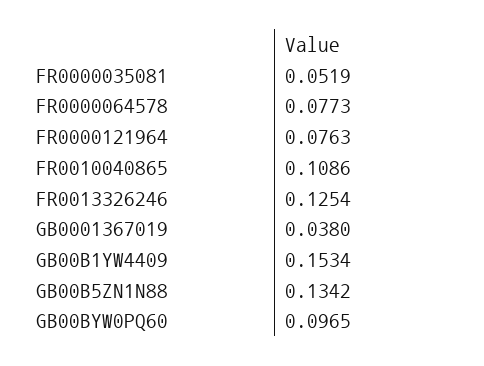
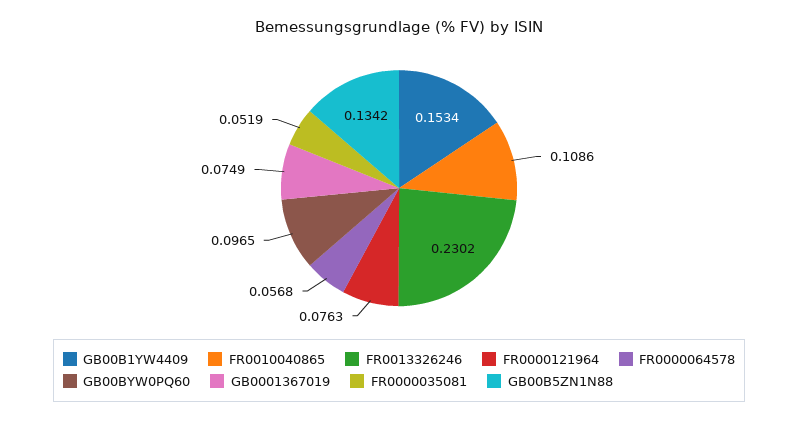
  {
    "FR0000035081": 0.0519,
-   "FR0000064578": 0.0773,
+   "FR0000064578": 0.0568,
    "FR0000121964": 0.0763,
    "FR0010040865": 0.1086,
-   "FR0013326246": 0.1254,
+   "FR0013326246": 0.2302,
-   "GB0001367019": 0.038,
+   "GB0001367019": 0.0749,
    "GB00B1YW4409": 0.1534,
    "GB00B5ZN1N88": 0.1342,
    "GB00BYW0PQ60": 0.0965
  }

